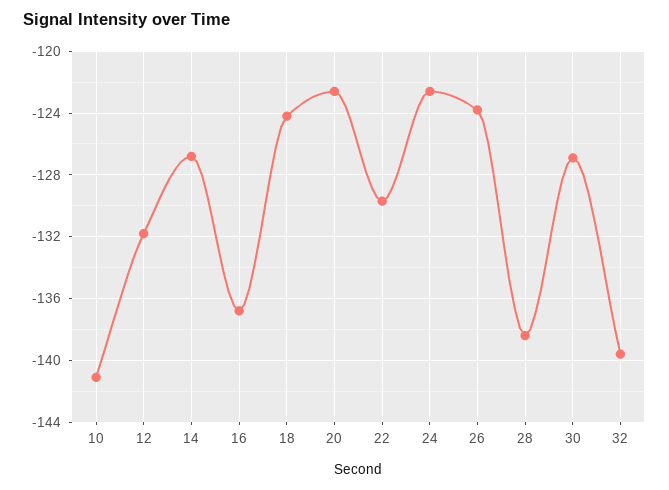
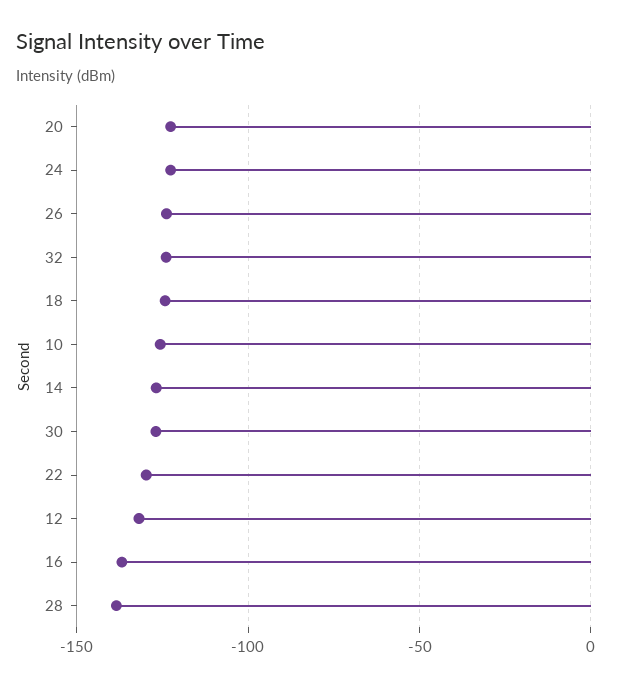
  {
-   "10": -141,
+   "10": -125,
    "12": -132,
    "14": -127,
    "16": -137,
    "18": -124,
    "20": -122.5,
    "22": -129.5,
    "24": -122.5,
    "26": -124,
    "28": -138.5,
    "30": -127,
-   "32": -139.5
+   "32": -125
  }

